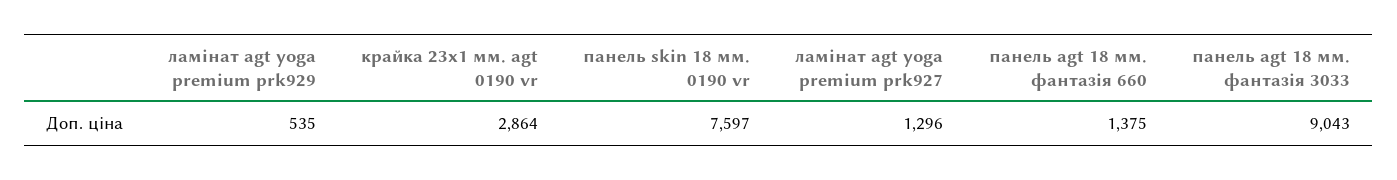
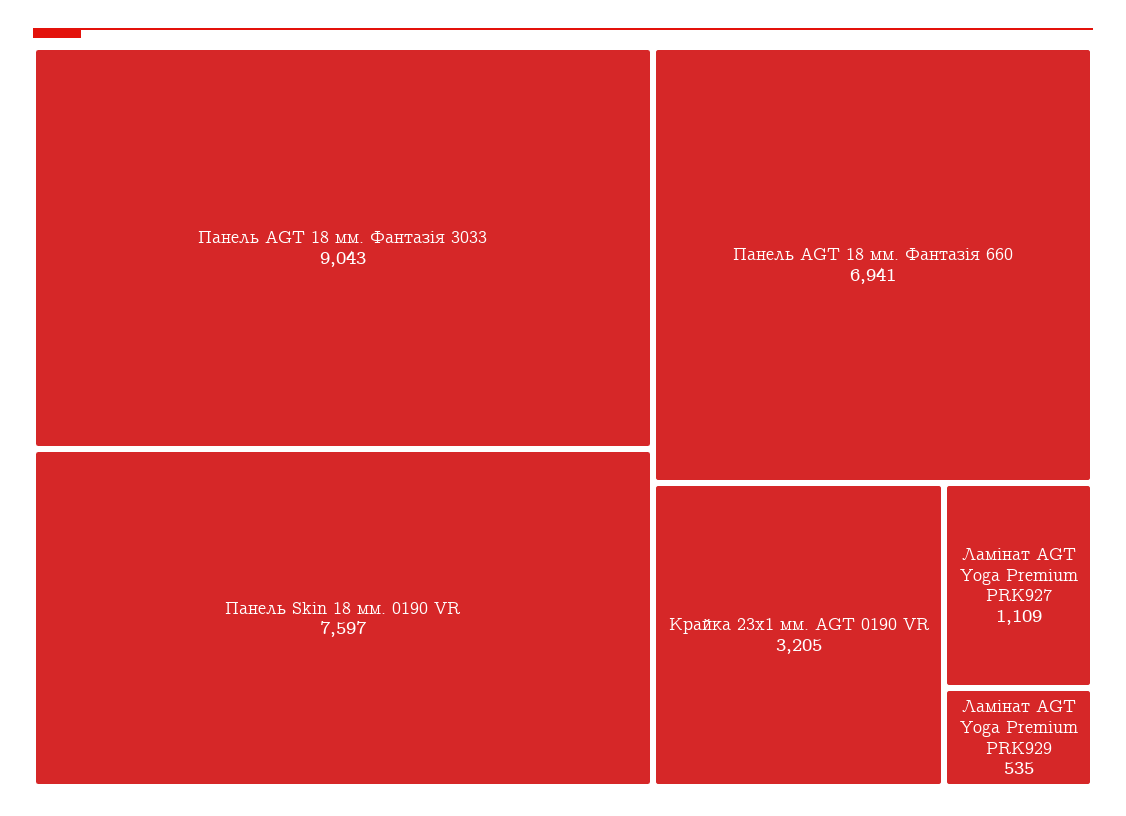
  {
    "ламінат agt yoga premium prk929": 535,
-   "крайка 23x1 мм. agt 0190 vr": 2864,
+   "крайка 23x1 мм. agt 0190 vr": 3205,
    "панель skin 18 мм. 0190 vr": 7597,
-   "ламінат agt yoga premium prk927": 1296,
+   "ламінат agt yoga premium prk927": 1109,
-   "панель agt 18 мм. фантазія 660": 1375,
+   "панель agt 18 мм. фантазія 660": 6941,
    "панель agt 18 мм. фантазія 3033": 9043
  }

